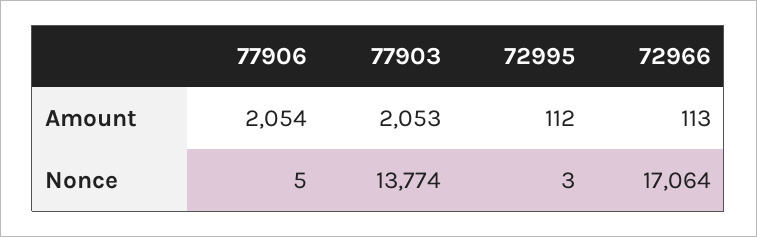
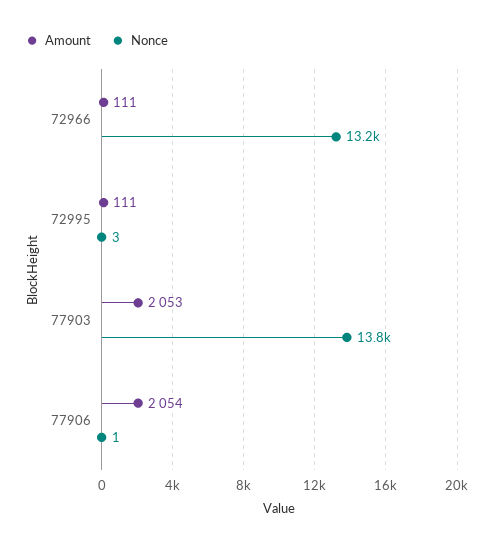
  {
    "Amount": {
      "77906": 2054,
      "77903": 2053,
-     "72995": 112,
+     "72995": 111,
-     "72966": 113
+     "72966": 111
    },
    "Nonce": {
-     "77906": 5,
+     "77906": 1,
      "77903": 13774,
      "72995": 3,
-     "72966": 17064
+     "72966": 13200
    }
  }

